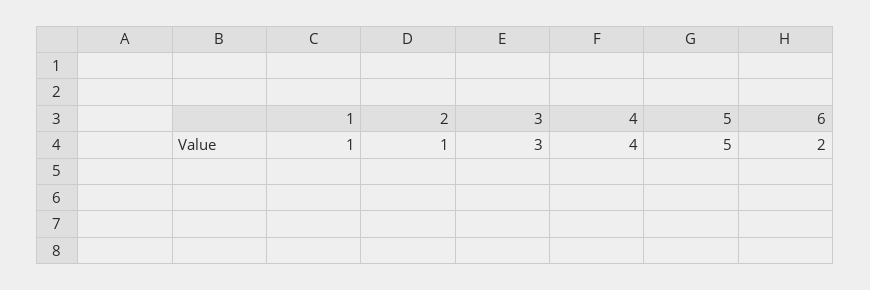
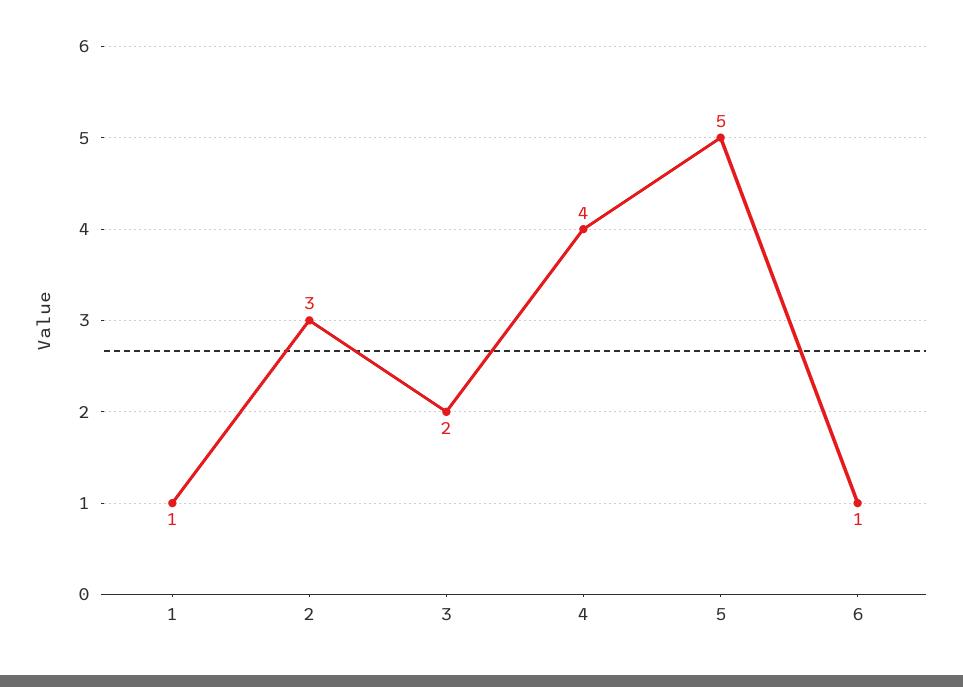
  {
    "1": 1,
-   "2": 1,
+   "2": 3,
-   "3": 3,
+   "3": 2,
    "4": 4,
    "5": 5,
-   "6": 2
+   "6": 1
  }

